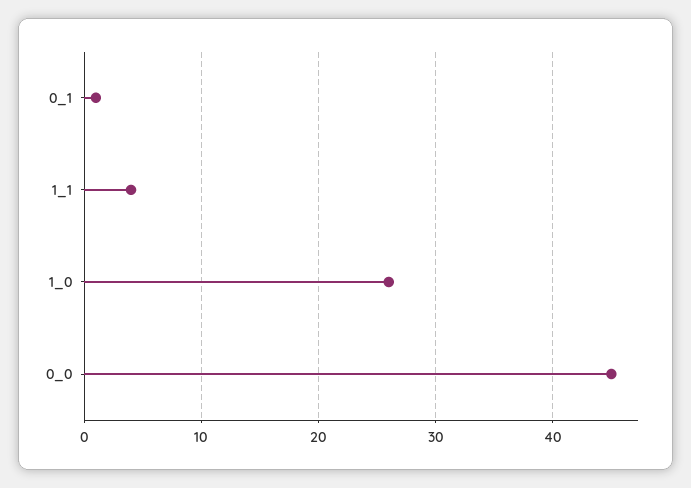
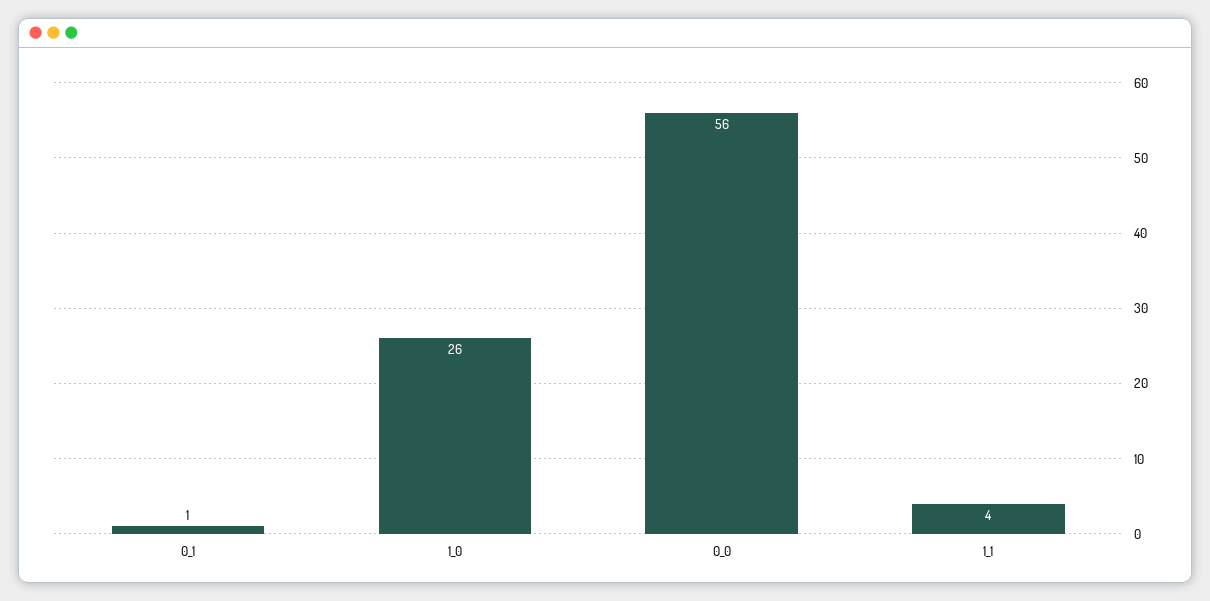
  {
    "0_1": 1,
    "1_1": 4,
    "1_0": 26,
-   "0_0": 45
+   "0_0": 56
  }

